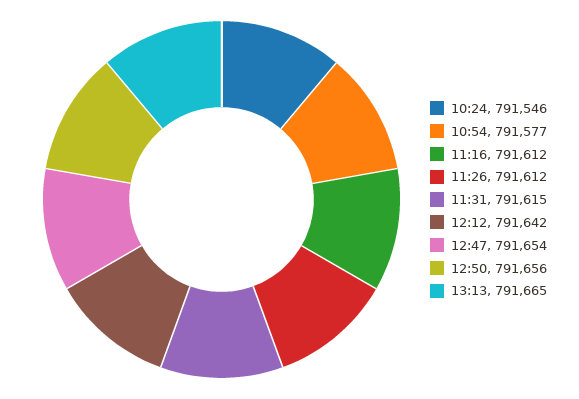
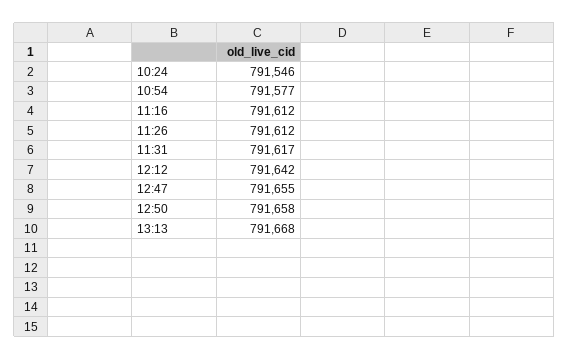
  {
    "10:24": 791546,
    "10:54": 791577,
    "11:16": 791612,
    "11:26": 791612,
-   "11:31": 791615,
+   "11:31": 791617,
    "12:12": 791642,
-   "12:47": 791654,
+   "12:47": 791655,
-   "12:50": 791656,
+   "12:50": 791658,
-   "13:13": 791665
+   "13:13": 791668
  }

